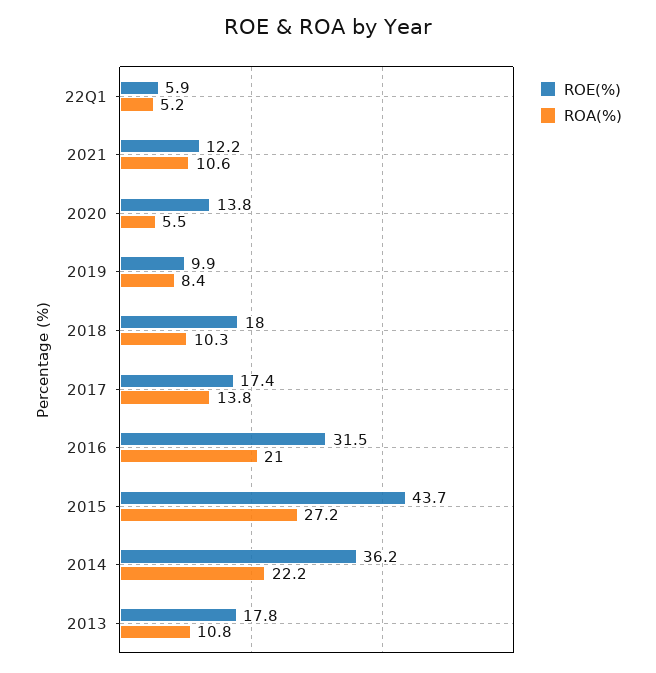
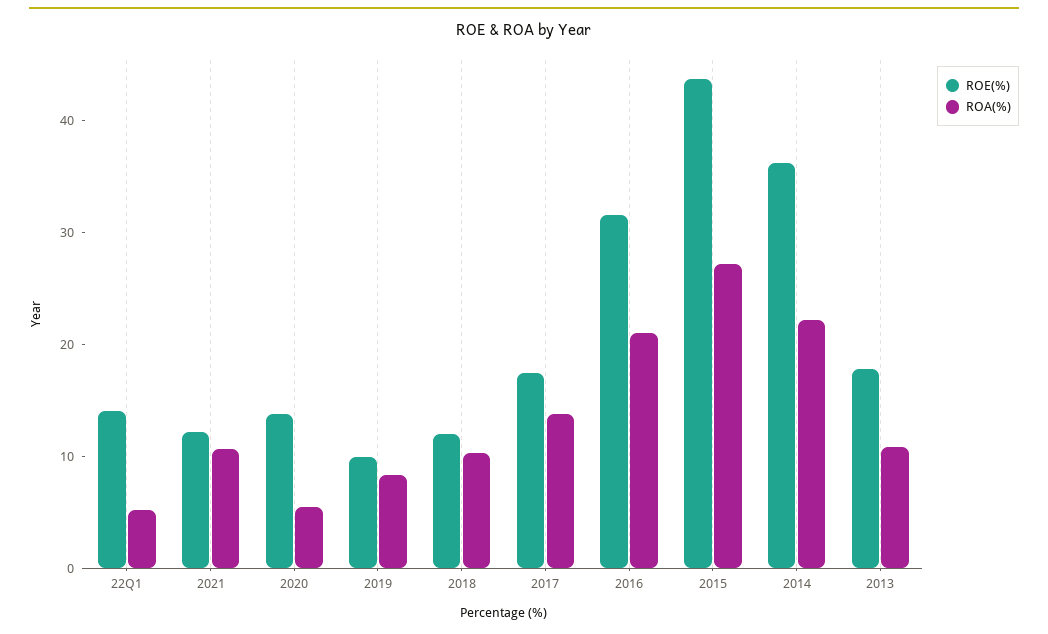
  {
    "ROE(%)": {
-     "22Q1": 5.9,
+     "22Q1": 14,
      "2021": 12.2,
      "2020": 13.8,
      "2019": 9.9,
-     "2018": 18,
+     "2018": 12,
      "2017": 17.4,
      "2016": 31.5,
      "2015": 43.7,
      "2014": 36.2,
      "2013": 17.8
    },
    "ROA(%)": {
      "22Q1": 5.2,
      "2021": 10.6,
      "2020": 5.5,
      "2019": 8.4,
      "2018": 10.3,
      "2017": 13.8,
      "2016": 21,
      "2015": 27.2,
      "2014": 22.2,
      "2013": 10.8
    }
  }

